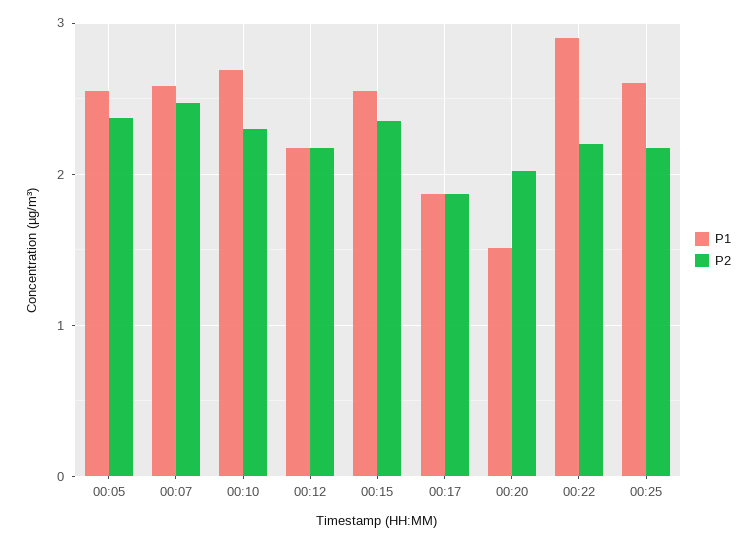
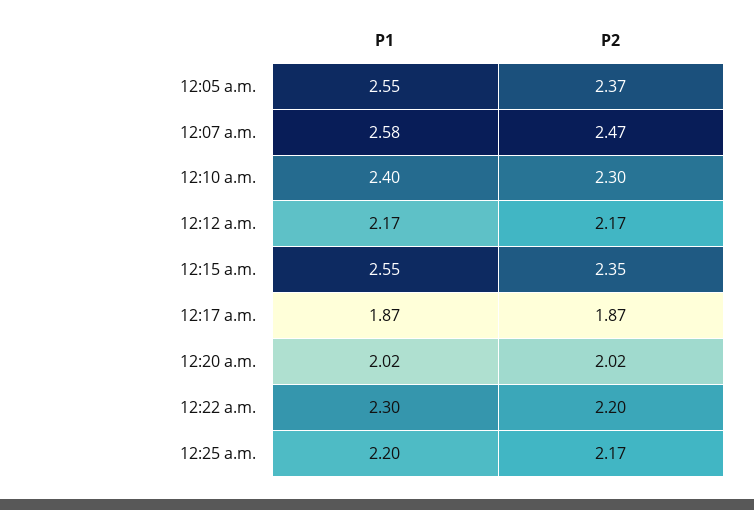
  {
    "P1": {
      "00:05": 2.55,
      "00:07": 2.58,
-     "00:10": 2.7,
+     "00:10": 2.4,
      "00:12": 2.17,
      "00:15": 2.55,
      "00:17": 1.87,
-     "00:20": 1.5,
+     "00:20": 2.02,
-     "00:22": 2.9,
+     "00:22": 2.3,
-     "00:25": 2.6
+     "00:25": 2.2
    },
    "P2": {
      "00:05": 2.37,
      "00:07": 2.47,
      "00:10": 2.3,
      "00:12": 2.17,
      "00:15": 2.35,
      "00:17": 1.87,
      "00:20": 2.02,
      "00:22": 2.2,
      "00:25": 2.17
    }
  }

